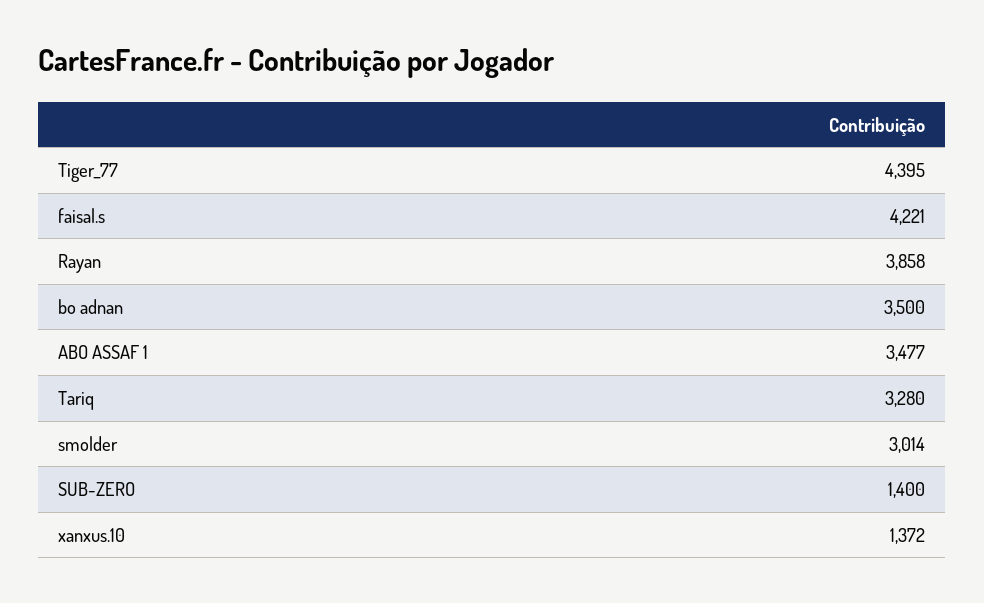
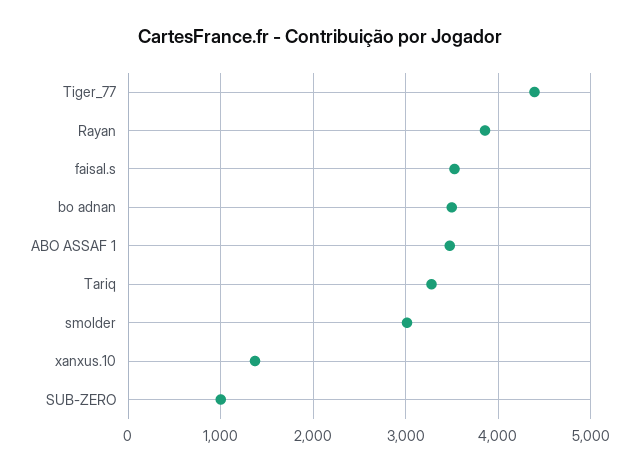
  {
    "Tiger_77": 4395,
-   "faisal.s": 4221,
+   "faisal.s": 3500,
    "Rayan": 3858,
    "bo adnan": 3500,
    "ABO ASSAF 1": 3477,
    "Tariq": 3280,
    "smolder": 3014,
-   "SUB-ZERO": 1400,
+   "SUB-ZERO": 1000,
    "xanxus.10": 1372
  }

